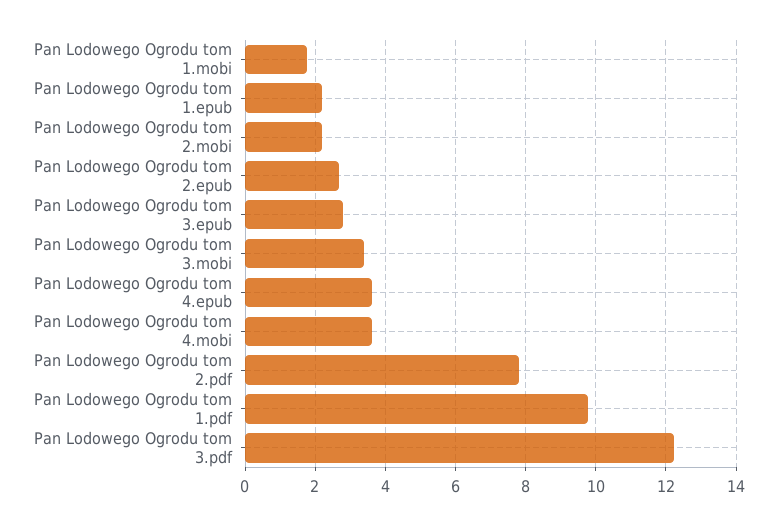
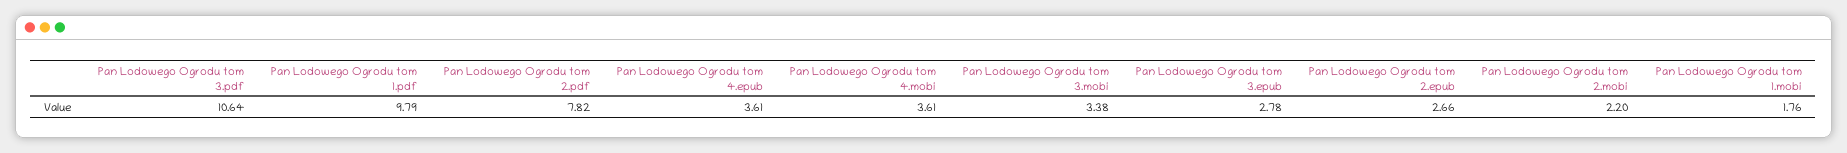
  {
    "Pan Lodowego Ogrodu tom 1.mobi": 1.76,
-   "Pan Lodowego Ogrodu tom 1.epub": 2.2,
    "Pan Lodowego Ogrodu tom 2.mobi": 2.2,
    "Pan Lodowego Ogrodu tom 2.epub": 2.66,
    "Pan Lodowego Ogrodu tom 3.epub": 2.78,
    "Pan Lodowego Ogrodu tom 3.mobi": 3.38,
    "Pan Lodowego Ogrodu tom 4.epub": 3.61,
    "Pan Lodowego Ogrodu tom 4.mobi": 3.61,
    "Pan Lodowego Ogrodu tom 2.pdf": 7.82,
    "Pan Lodowego Ogrodu tom 1.pdf": 9.79,
-   "Pan Lodowego Ogrodu tom 3.pdf": 12.2
+   "Pan Lodowego Ogrodu tom 3.pdf": 10.64
  }

